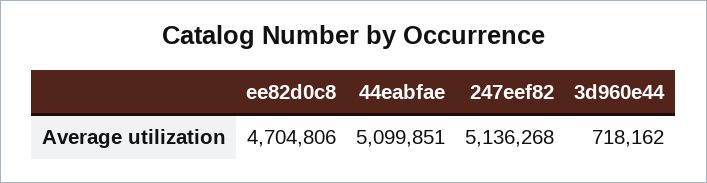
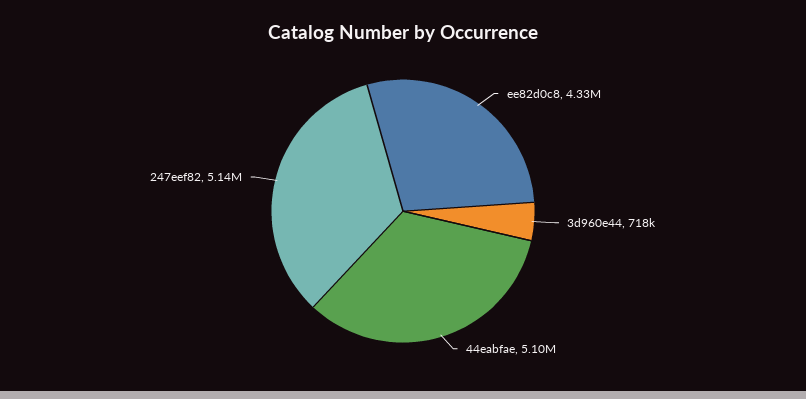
  {
-   "ee82d0c8": 4704806,
+   "ee82d0c8": 4330000,
    "44eabfae": 5099851,
    "247eef82": 5136268,
    "3d960e44": 718162
  }

